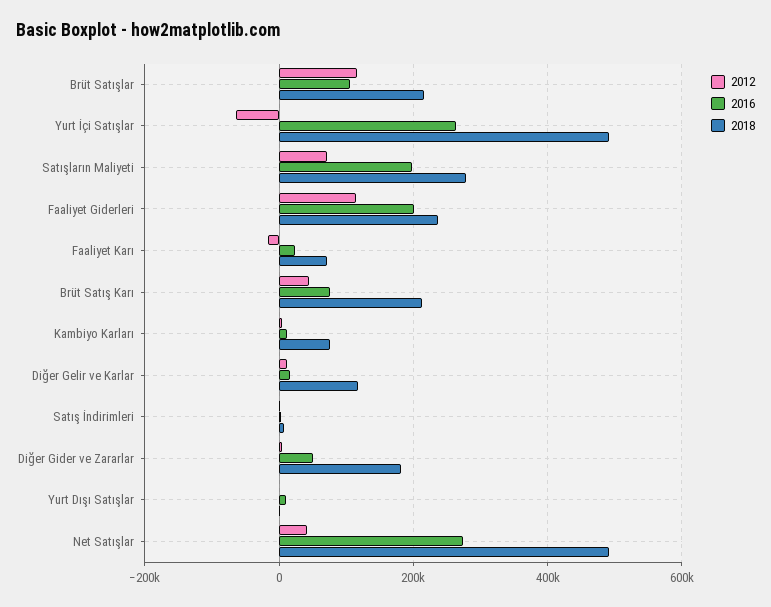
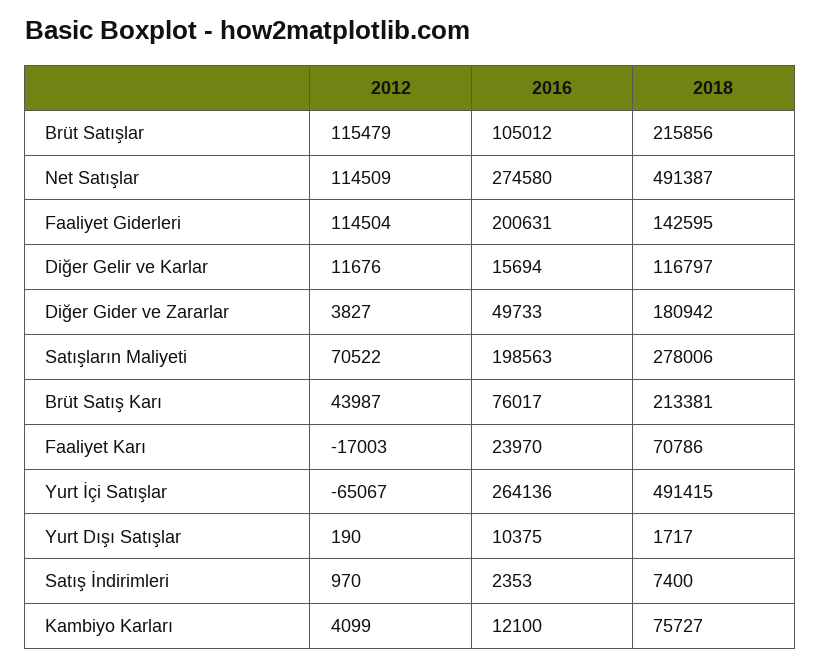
  {
    "2012": {
      "Brüt Satışlar": 115479,
      "Yurt İçi Satışlar": -65067,
      "Satışların Maliyeti": 70522,
      "Faaliyet Giderleri": 114504,
      "Faaliyet Karı": -17003,
      "Brüt Satış Karı": 43987,
      "Kambiyo Karları": 4099,
      "Diğer Gelir ve Karlar": 11676,
      "Satış İndirimleri": 970,
      "Diğer Gider ve Zararlar": 3827,
      "Yurt Dışı Satışlar": 190,
-     "Net Satışlar": 40000
+     "Net Satışlar": 114509
    },
    "2016": {
      "Brüt Satışlar": 105012,
      "Yurt İçi Satışlar": 264136,
      "Satışların Maliyeti": 198563,
      "Faaliyet Giderleri": 200631,
      "Faaliyet Karı": 23970,
      "Brüt Satış Karı": 76017,
      "Kambiyo Karları": 12100,
      "Diğer Gelir ve Karlar": 15694,
      "Satış İndirimleri": 2353,
      "Diğer Gider ve Zararlar": 49733,
      "Yurt Dışı Satışlar": 10375,
      "Net Satışlar": 274580
    },
    "2018": {
      "Brüt Satışlar": 215856,
      "Yurt İçi Satışlar": 491415,
      "Satışların Maliyeti": 278006,
-     "Faaliyet Giderleri": 240000,
+     "Faaliyet Giderleri": 142595,
      "Faaliyet Karı": 70786,
      "Brüt Satış Karı": 213381,
      "Kambiyo Karları": 75727,
      "Diğer Gelir ve Karlar": 116797,
      "Satış İndirimleri": 7400,
      "Diğer Gider ve Zararlar": 180942,
      "Yurt Dışı Satışlar": 1717,
      "Net Satışlar": 491387
    }
  }

